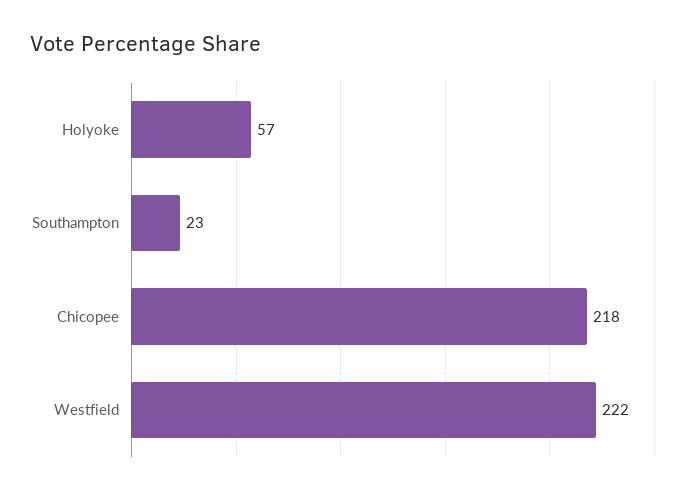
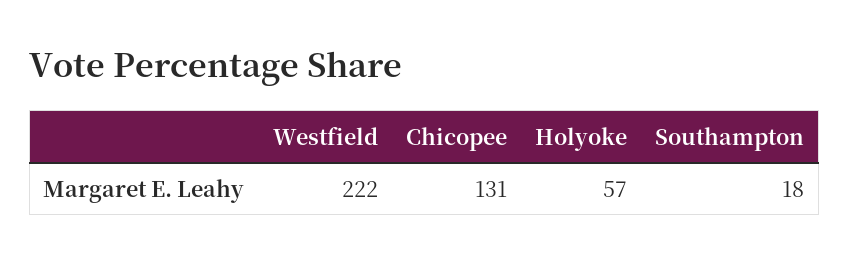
  {
    "Holyoke": 57,
-   "Southampton": 23,
+   "Southampton": 18,
-   "Chicopee": 218,
+   "Chicopee": 131,
    "Westfield": 222
  }

